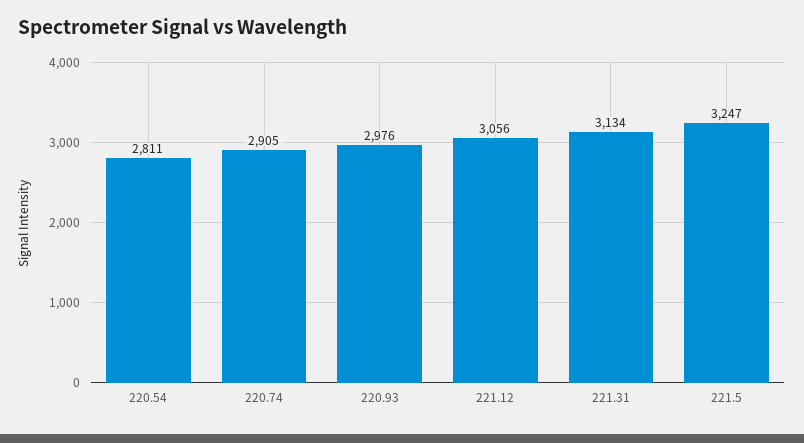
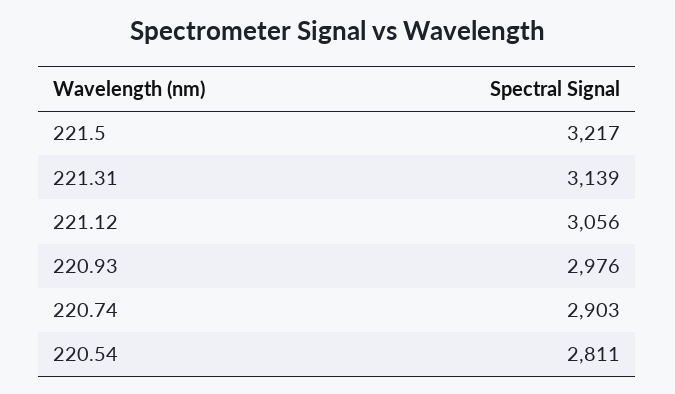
  {
    "220.54": 2811,
-   "220.74": 2905,
+   "220.74": 2903,
    "220.93": 2976,
    "221.12": 3056,
-   "221.31": 3134,
+   "221.31": 3139,
-   "221.5": 3247
+   "221.5": 3217
  }

